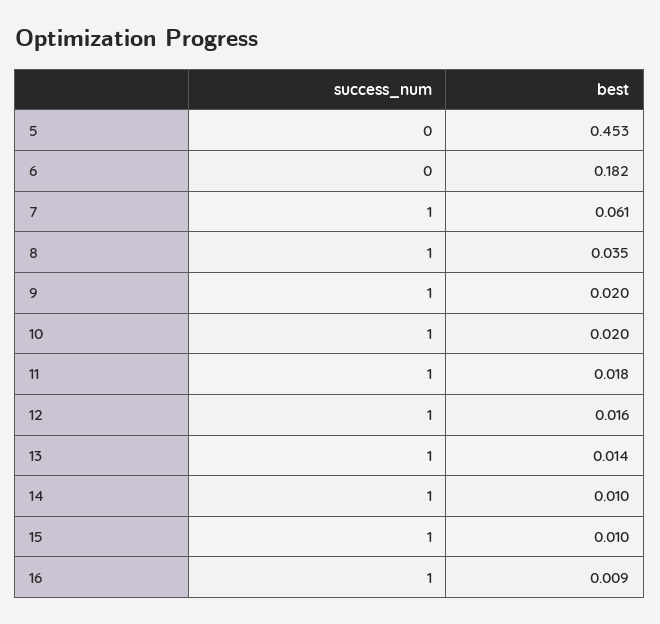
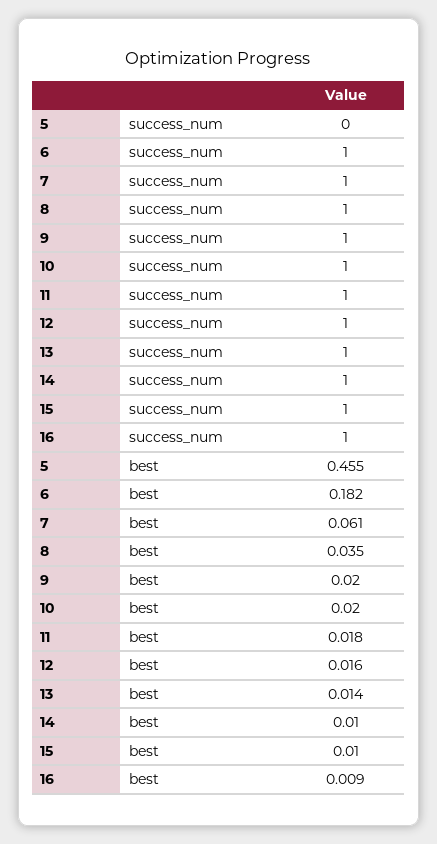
  {
    "success_num": {
      "5": 0,
-     "6": 0,
+     "6": 1,
      "7": 1,
      "8": 1,
      "9": 1,
      "10": 1,
      "11": 1,
      "12": 1,
      "13": 1,
      "14": 1,
      "15": 1,
      "16": 1
    },
    "best": {
-     "5": 0.453,
+     "5": 0.455,
      "6": 0.182,
      "7": 0.061,
      "8": 0.035,
      "9": 0.02,
      "10": 0.02,
      "11": 0.018,
      "12": 0.016,
      "13": 0.014,
      "14": 0.01,
      "15": 0.01,
      "16": 0.009
    }
  }

